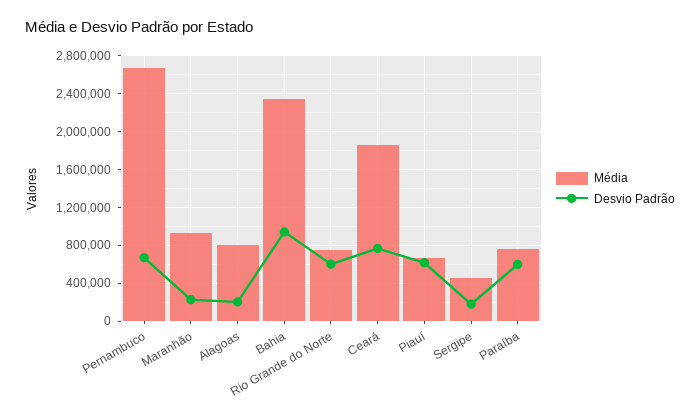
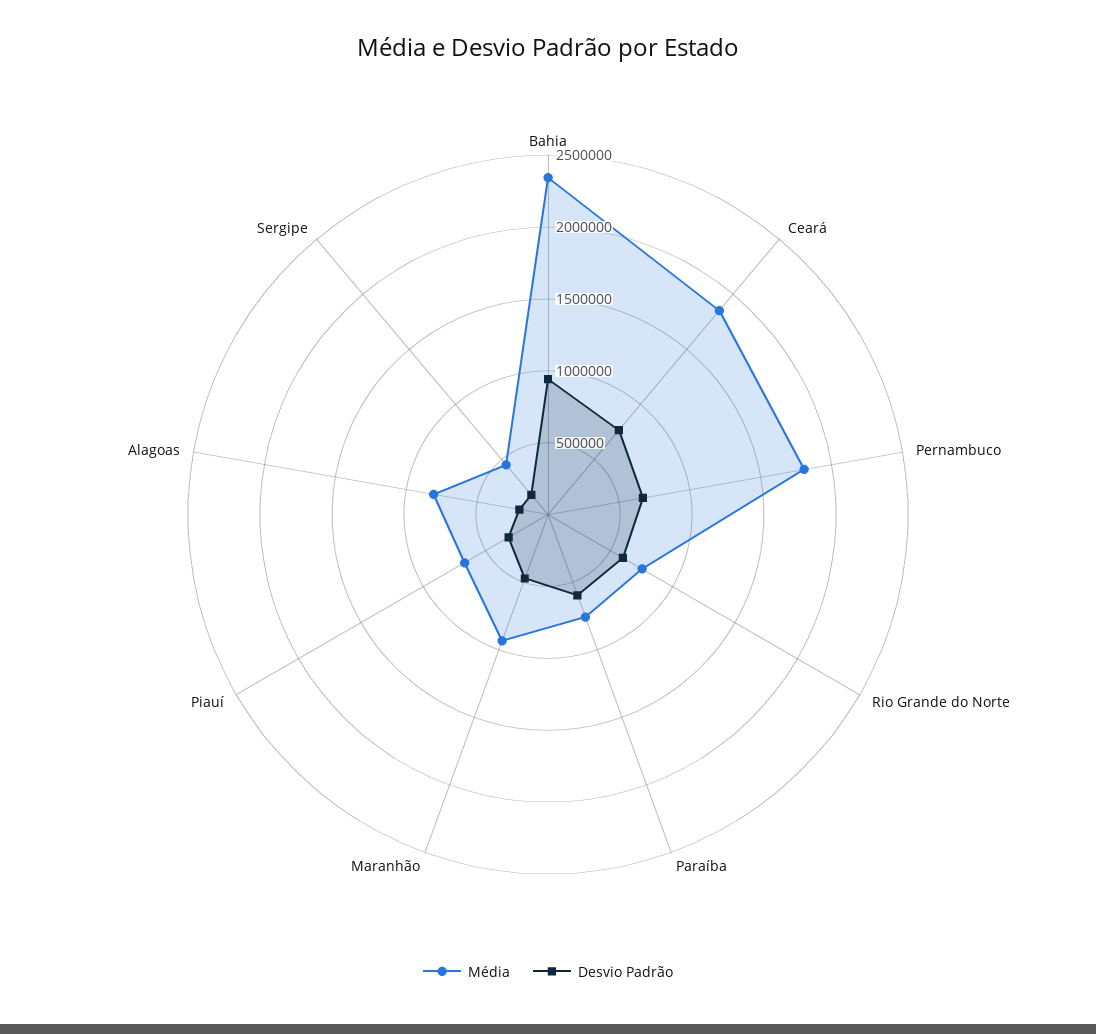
  {
    "Média": {
-     "Pernambuco": 2700000,
+     "Pernambuco": 1800000,
      "Maranhão": 900000,
      "Alagoas": 800000,
      "Bahia": 2300000,
      "Rio Grande do Norte": 800000,
      "Ceará": 1900000,
      "Piauí": 700000,
      "Sergipe": 500000,
      "Paraíba": 800000
    },
    "Desvio Padrão": {
      "Pernambuco": 700000,
-     "Maranhão": 200000,
+     "Maranhão": 500000,
      "Alagoas": 200000,
      "Bahia": 900000,
      "Rio Grande do Norte": 600000,
      "Ceará": 800000,
-     "Piauí": 600000,
+     "Piauí": 300000,
      "Sergipe": 200000,
      "Paraíba": 600000
    }
  }

